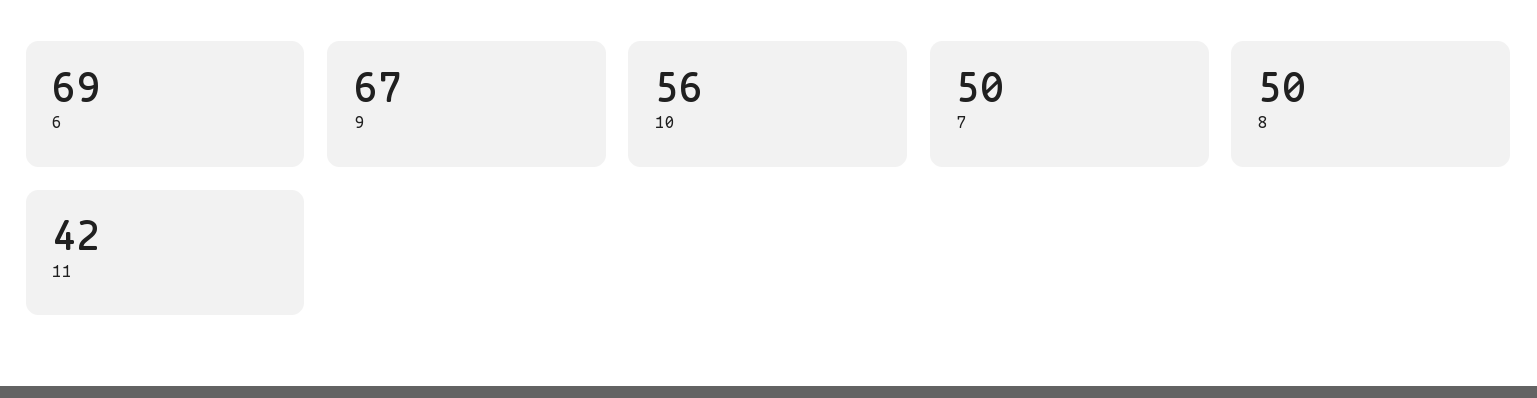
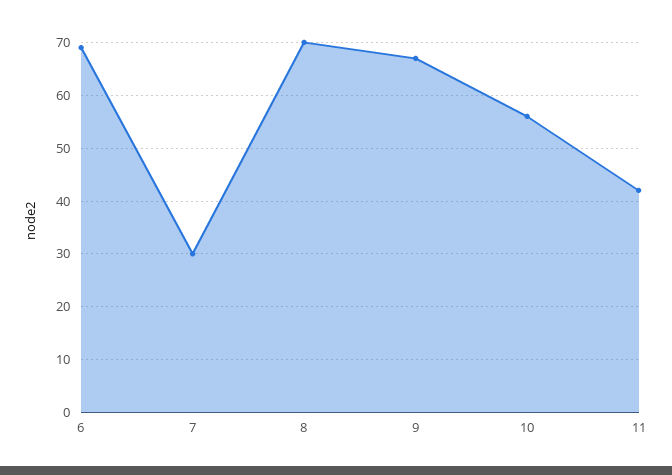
  {
    "6": 69,
    "9": 67,
    "10": 56,
-   "7": 50,
+   "7": 30,
-   "8": 50,
+   "8": 70,
    "11": 42
  }

